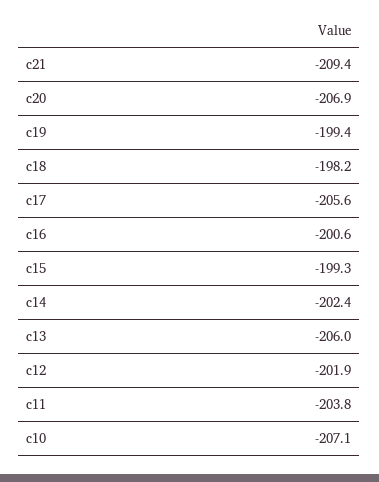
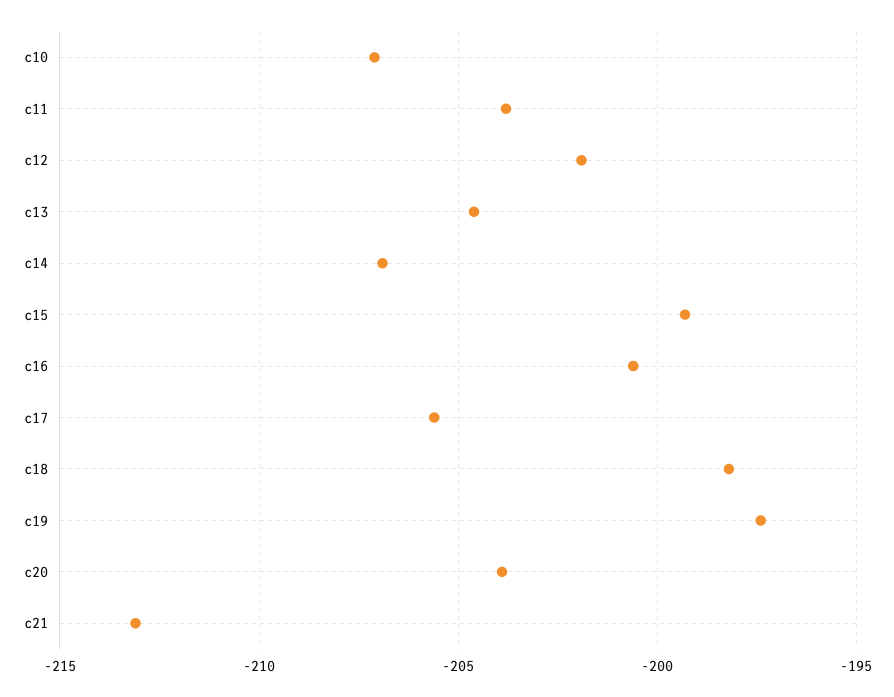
  {
-   "c21": -209.4,
+   "c21": -213,
-   "c20": -206.9,
+   "c20": -204,
-   "c19": -199.4,
+   "c19": -197.5,
    "c18": -198.2,
    "c17": -205.6,
    "c16": -200.6,
    "c15": -199.3,
-   "c14": -202.4,
+   "c14": -207,
-   "c13": -206,
+   "c13": -204.5,
    "c12": -201.9,
    "c11": -203.8,
    "c10": -207.1
  }

